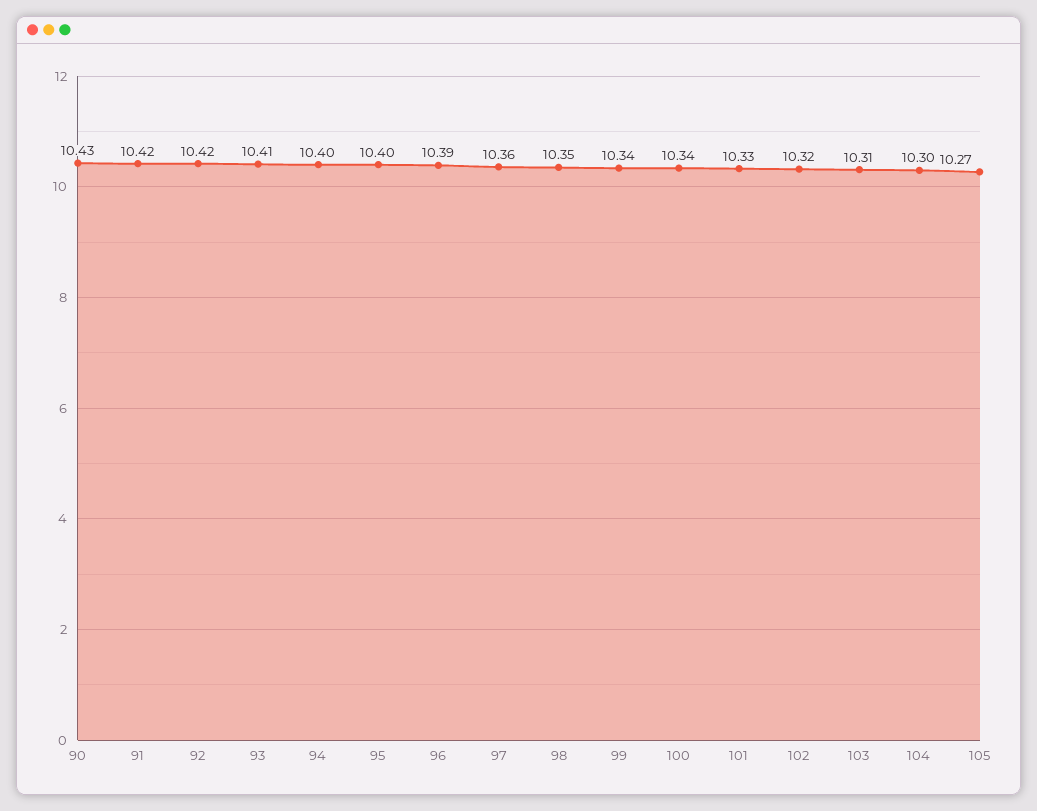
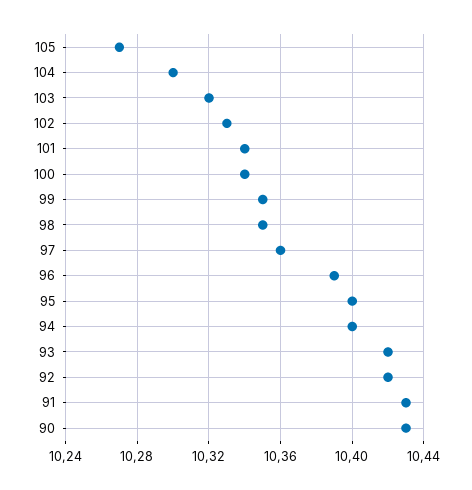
  {
    "90": 10.43,
-   "91": 10.42,
+   "91": 10.43,
    "92": 10.42,
-   "93": 10.41,
+   "93": 10.42,
    "94": 10.4,
    "95": 10.4,
    "96": 10.39,
    "97": 10.36,
    "98": 10.35,
-   "99": 10.34,
+   "99": 10.35,
    "100": 10.34,
-   "101": 10.33,
+   "101": 10.34,
-   "102": 10.32,
+   "102": 10.33,
-   "103": 10.31,
+   "103": 10.32,
    "104": 10.3,
    "105": 10.27
  }

